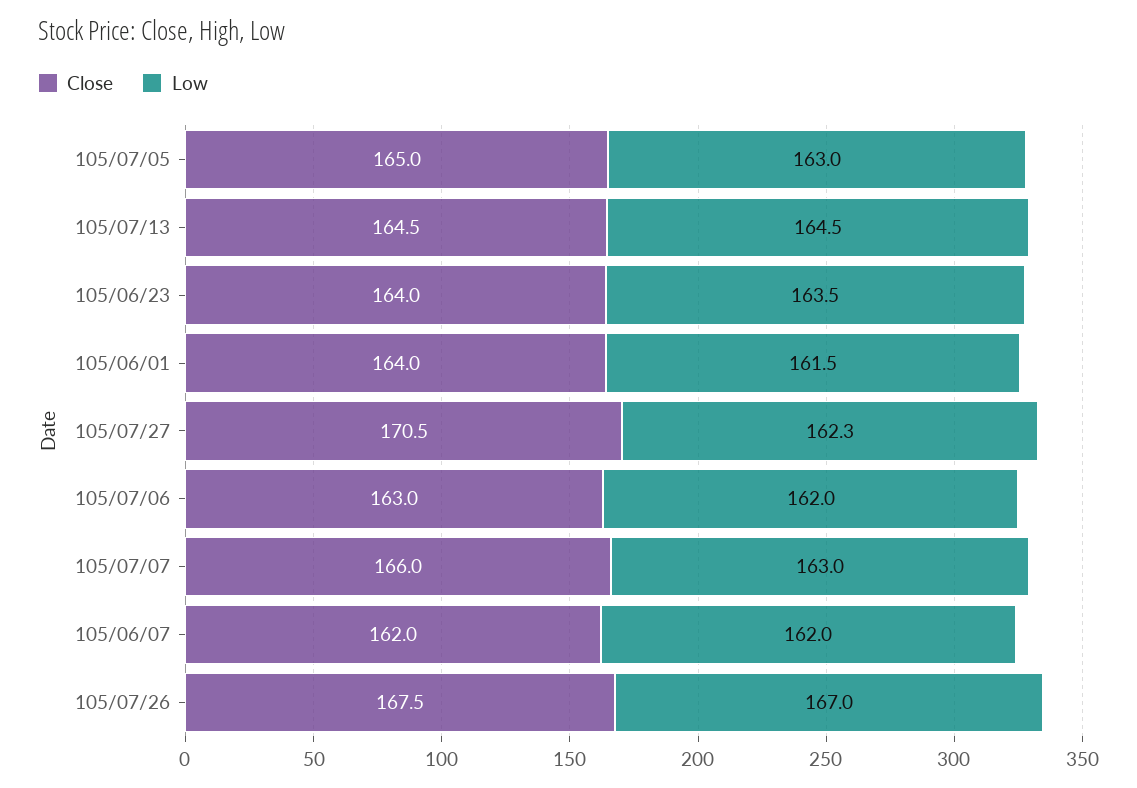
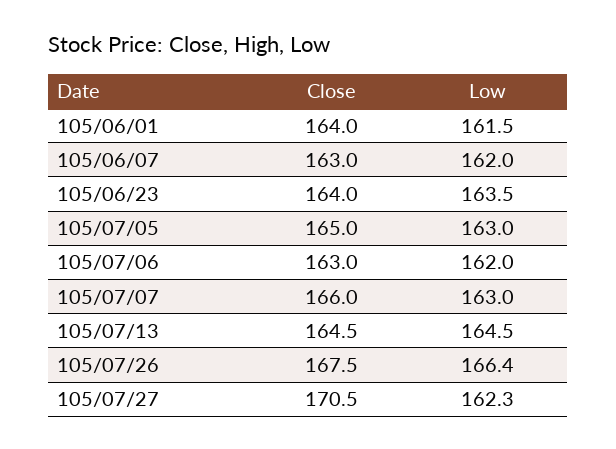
  {
    "Close": {
      "105/07/05": 165,
      "105/07/13": 164.5,
      "105/06/23": 164,
      "105/06/01": 164,
      "105/07/27": 170.5,
      "105/07/06": 163,
      "105/07/07": 166,
-     "105/06/07": 162,
+     "105/06/07": 163,
      "105/07/26": 167.5
    },
    "Low": {
      "105/07/05": 163,
      "105/07/13": 164.5,
      "105/06/23": 163.5,
      "105/06/01": 161.5,
      "105/07/27": 162.3,
      "105/07/06": 162,
      "105/07/07": 163,
      "105/06/07": 162,
-     "105/07/26": 167
+     "105/07/26": 166.4
    }
  }

